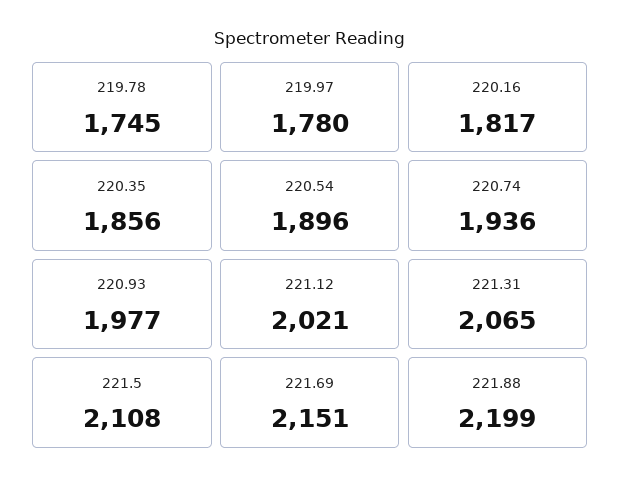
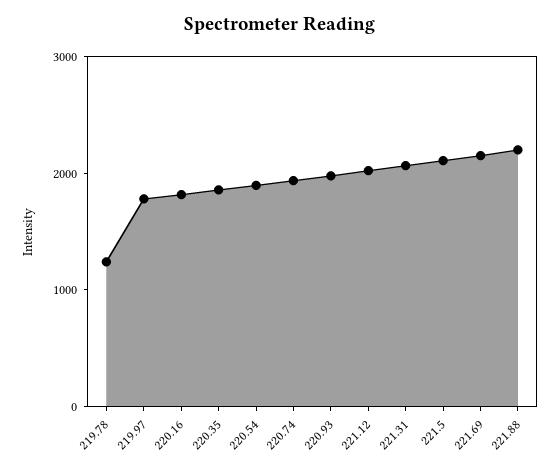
  {
-   "219.78": 1745,
+   "219.78": 1200,
    "219.97": 1780,
    "220.16": 1817,
    "220.35": 1856,
    "220.54": 1896,
    "220.74": 1936,
    "220.93": 1977,
    "221.12": 2021,
    "221.31": 2065,
    "221.5": 2108,
    "221.69": 2151,
    "221.88": 2199
  }

